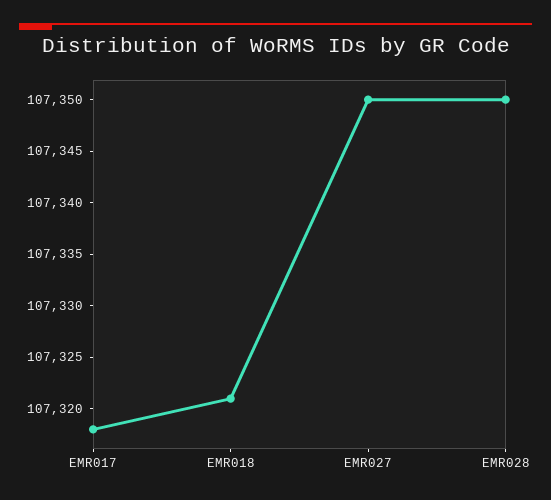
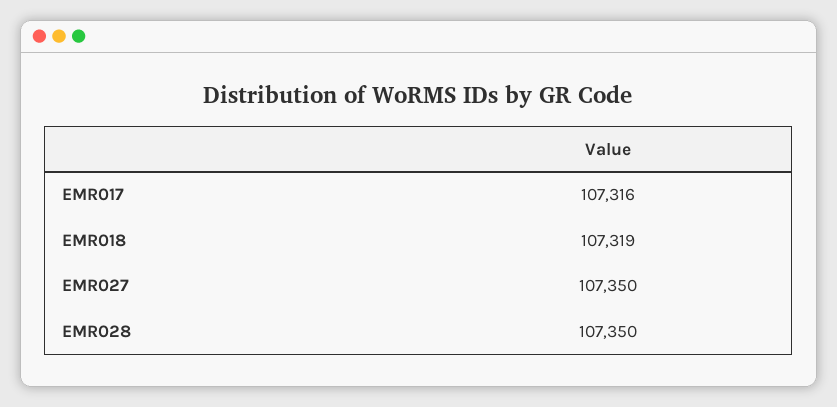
  {
-   "EMR017": 107318,
+   "EMR017": 107316,
-   "EMR018": 107321,
+   "EMR018": 107319,
    "EMR027": 107350,
    "EMR028": 107350
  }

